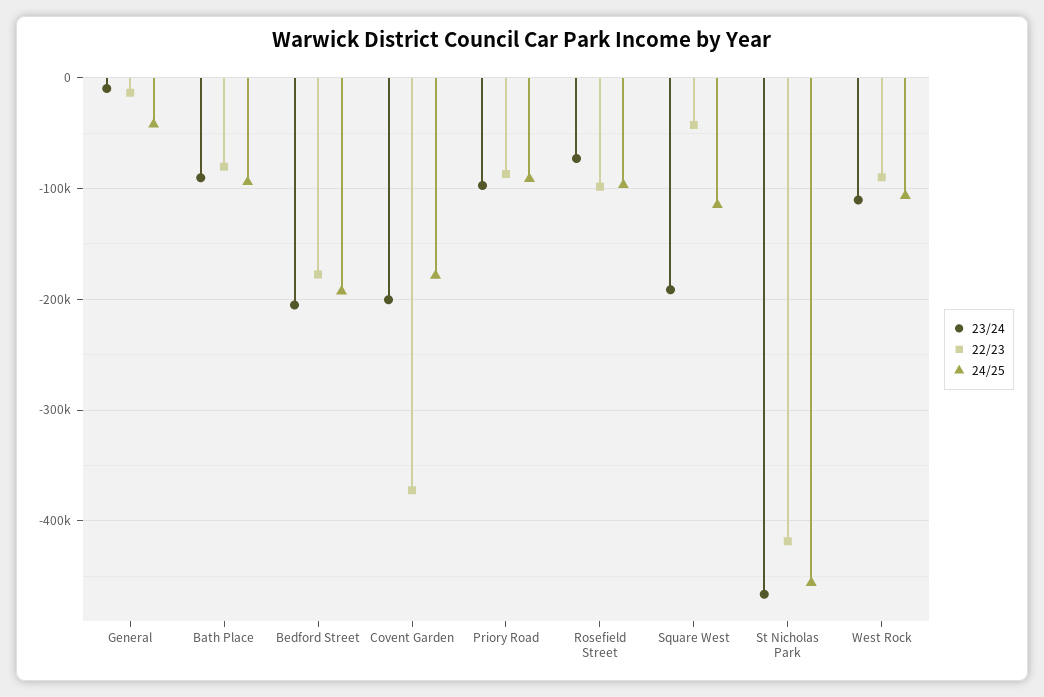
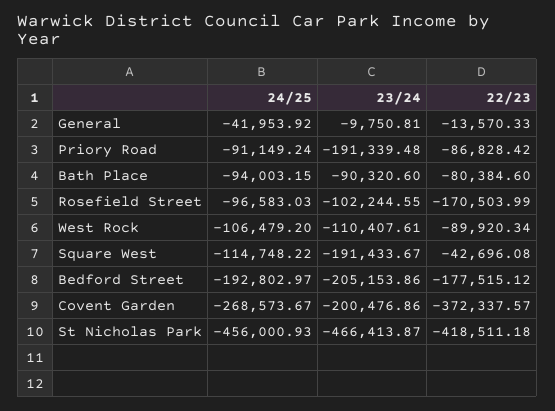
  {
    "23/24": {
      "General": -9750.81,
      "Bath Place": -90320.6,
      "Bedford Street": -205153.86,
      "Covent Garden": -200476.86,
-     "Priory Road": -100000,
+     "Priory Road": -191339.48,
-     "Rosefield Street": -70000,
+     "Rosefield Street": -102244.55,
      "Square West": -191433.67,
      "St Nicholas Park": -466413.87,
      "West Rock": -110407.61
    },
    "22/23": {
      "General": -13570.33,
      "Bath Place": -80384.6,
      "Bedford Street": -177515.12,
      "Covent Garden": -372337.57,
      "Priory Road": -86828.42,
-     "Rosefield Street": -100000,
+     "Rosefield Street": -170503.99,
      "Square West": -42696.08,
      "St Nicholas Park": -418511.18,
      "West Rock": -89920.34
    },
    "24/25": {
      "General": -41953.92,
      "Bath Place": -94003.15,
      "Bedford Street": -192802.97,
-     "Covent Garden": -180000,
+     "Covent Garden": -268573.67,
      "Priory Road": -91149.24,
      "Rosefield Street": -96583.03,
      "Square West": -114748.22,
      "St Nicholas Park": -456000.93,
      "West Rock": -106479.2
    }
  }

